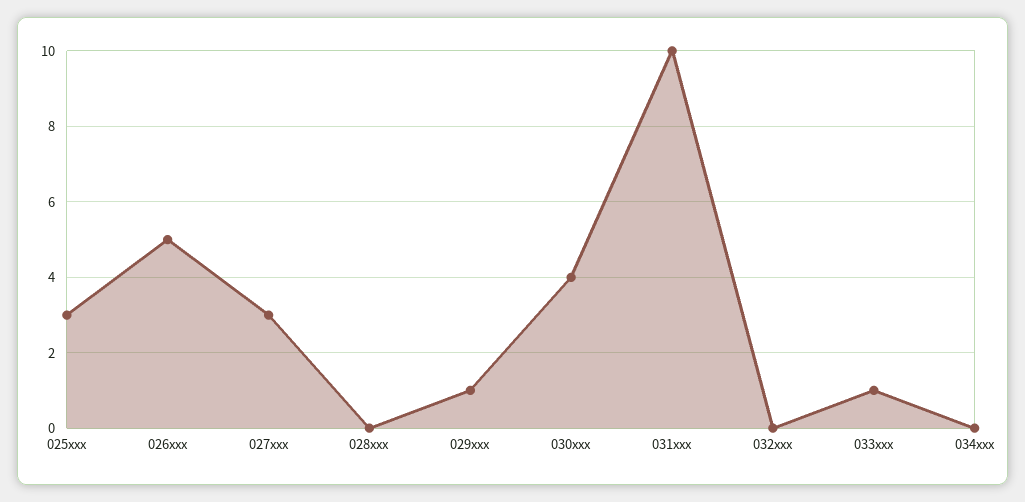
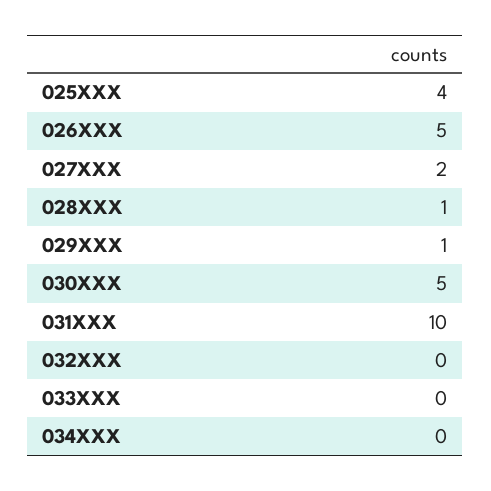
  {
-   "025xxx": 3,
+   "025xxx": 4,
    "026xxx": 5,
-   "027xxx": 3,
+   "027xxx": 2,
-   "028xxx": 0,
+   "028xxx": 1,
    "029xxx": 1,
-   "030xxx": 4,
+   "030xxx": 5,
    "031xxx": 10,
    "032xxx": 0,
-   "033xxx": 1,
+   "033xxx": 0,
    "034xxx": 0
  }

